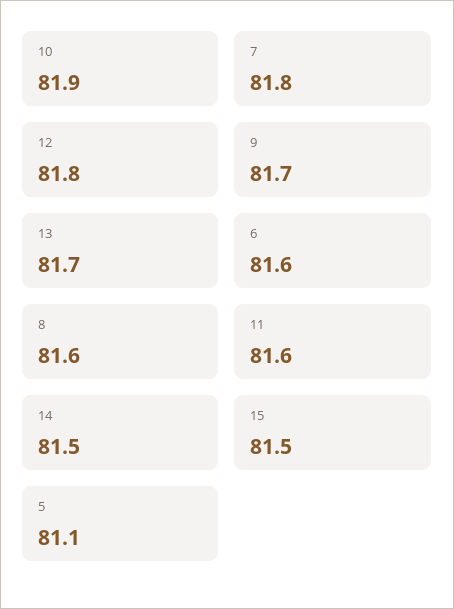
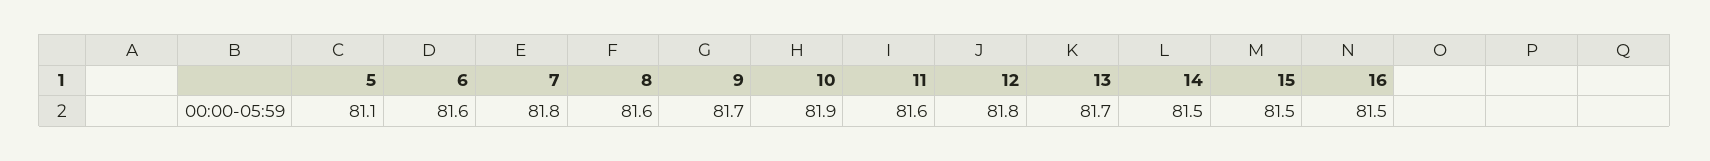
  {
    "10": 81.9,
    "7": 81.8,
    "12": 81.8,
    "9": 81.7,
    "13": 81.7,
    "6": 81.6,
    "8": 81.6,
    "11": 81.6,
    "14": 81.5,
    "15": 81.5,
-   "5": 81.1
+   "5": 81.1,
+   "16": 81.5
  }

